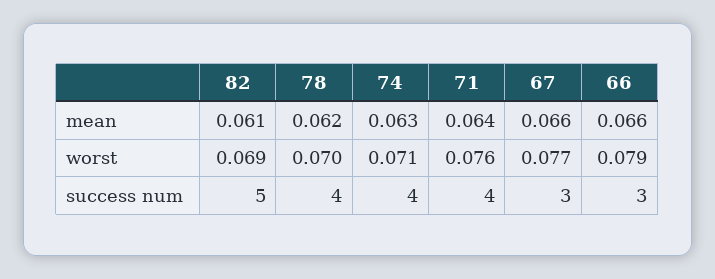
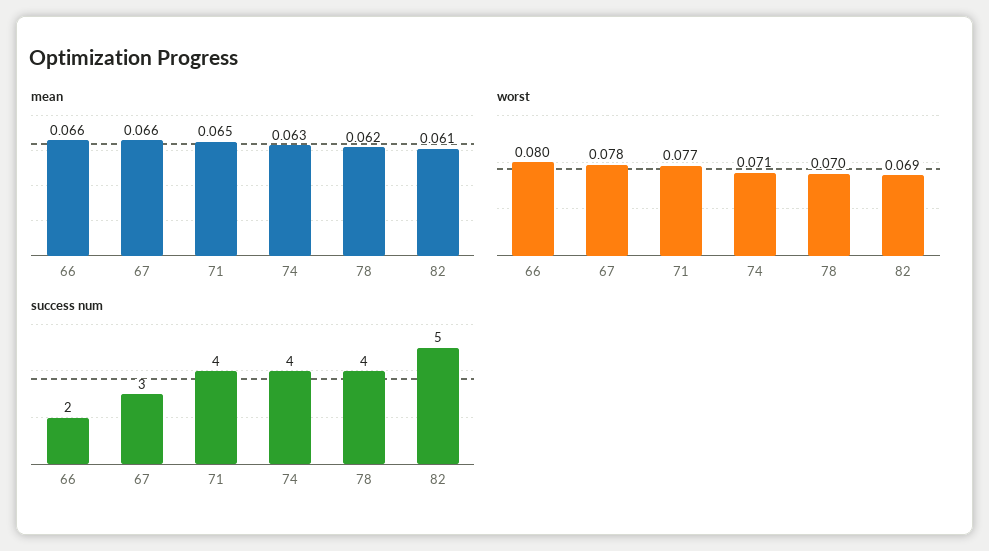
  {
    "mean": {
      "82": 0.061,
      "78": 0.062,
      "74": 0.063,
-     "71": 0.064,
+     "71": 0.065,
      "67": 0.066,
      "66": 0.066
    },
    "worst": {
      "82": 0.069,
      "78": 0.07,
      "74": 0.071,
-     "71": 0.076,
+     "71": 0.077,
-     "67": 0.077,
+     "67": 0.078,
-     "66": 0.079
+     "66": 0.08
    },
    "success num": {
      "82": 5,
      "78": 4,
      "74": 4,
      "71": 4,
      "67": 3,
-     "66": 3
+     "66": 2
    }
  }

